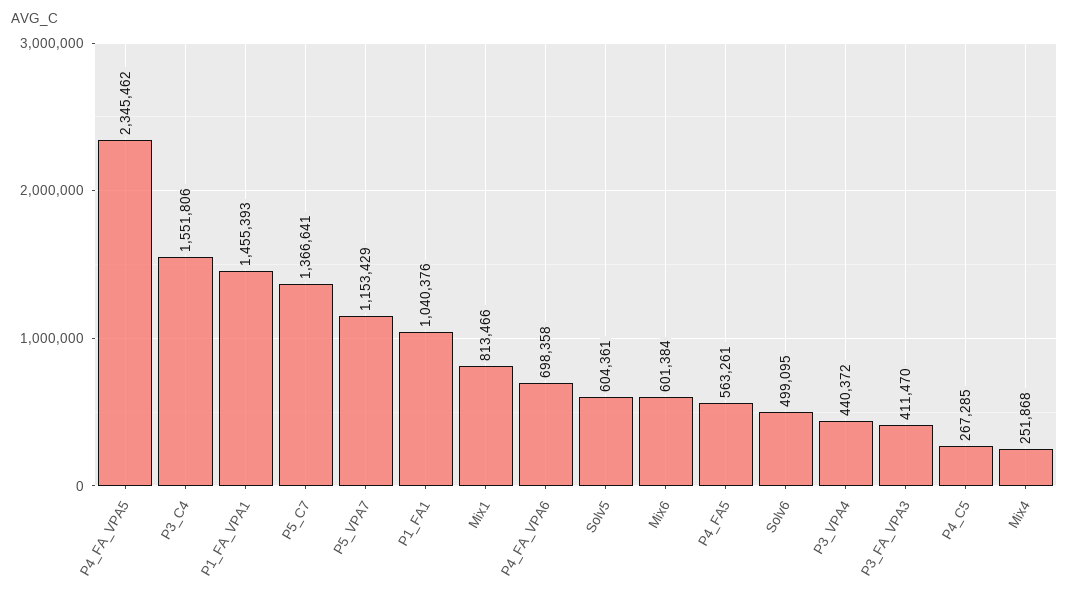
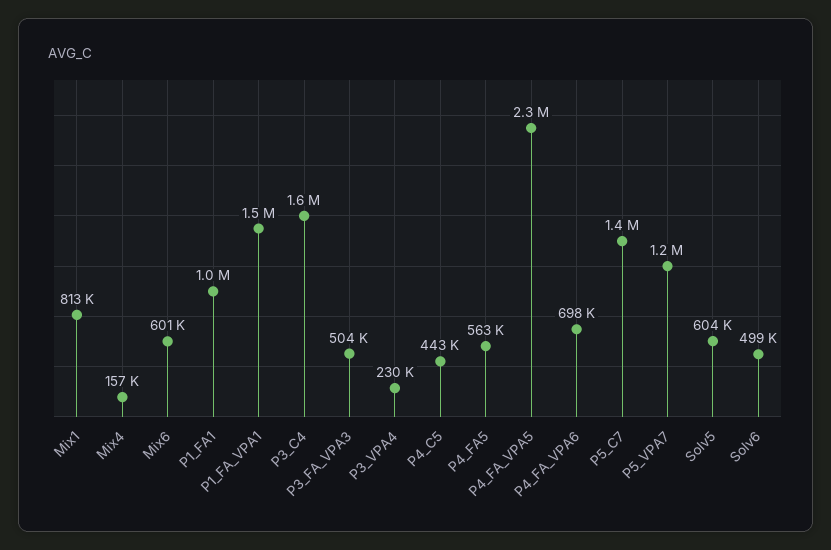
  {
    "P4_FA_VPA5": 2345462,
    "P3_C4": 1551806,
    "P1_FA_VPA1": 1455393,
    "P5_C7": 1366641,
    "P5_VPA7": 1153429,
    "P1_FA1": 1040376,
    "Mix1": 813466,
    "P4_FA_VPA6": 698358,
    "Solv5": 604361,
    "Mix6": 601384,
    "P4_FA5": 563261,
    "Solv6": 499095,
-   "P3_VPA4": 440372,
+   "P3_VPA4": 230000,
-   "P3_FA_VPA3": 411470,
+   "P3_FA_VPA3": 504000,
-   "P4_C5": 267285,
+   "P4_C5": 443000,
-   "Mix4": 251868
+   "Mix4": 157000
  }

